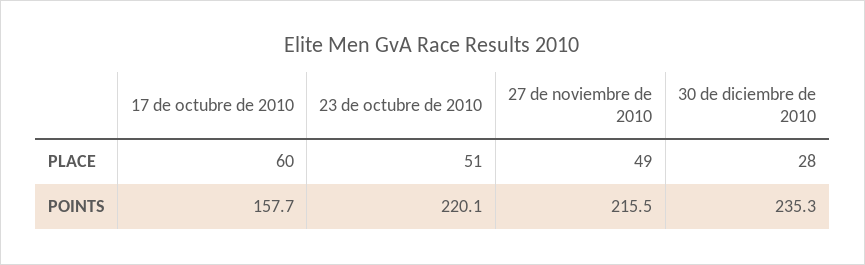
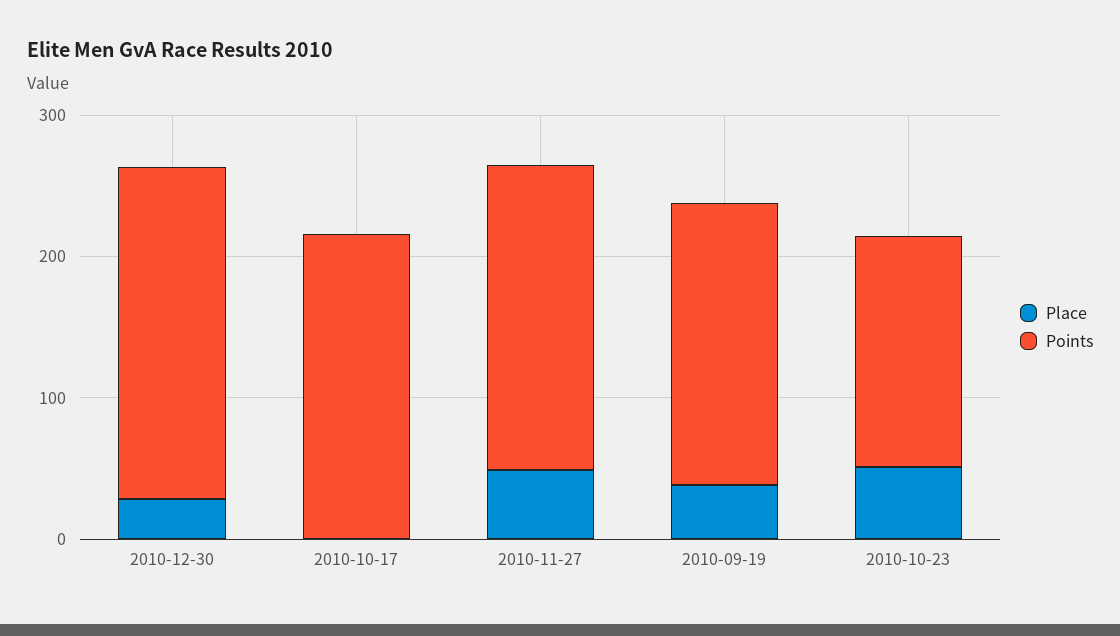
  {
    "PLACE": {
-     "17 de octubre de 2010": 60,
+     "17 de octubre de 2010": 0,
      "23 de octubre de 2010": 51,
      "27 de noviembre de 2010": 49,
-     "30 de diciembre de 2010": 28
+     "30 de diciembre de 2010": 28,
+     "2010-09-19": 40
    },
    "POINTS": {
-     "17 de octubre de 2010": 157.7,
+     "17 de octubre de 2010": 220,
-     "23 de octubre de 2010": 220.1,
+     "23 de octubre de 2010": 160,
      "27 de noviembre de 2010": 215.5,
-     "30 de diciembre de 2010": 235.3
+     "30 de diciembre de 2010": 235.3,
+     "2010-09-19": 200
    }
  }

